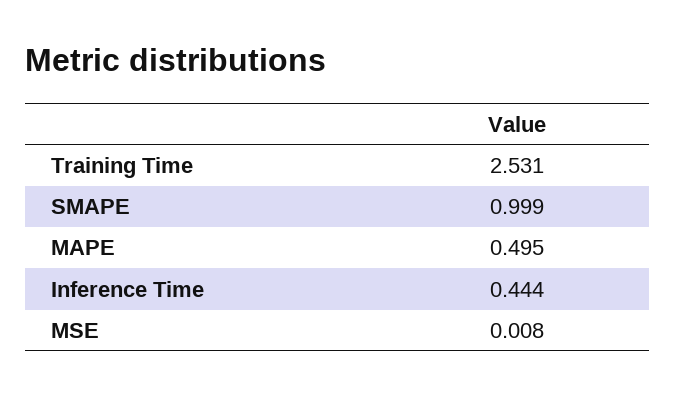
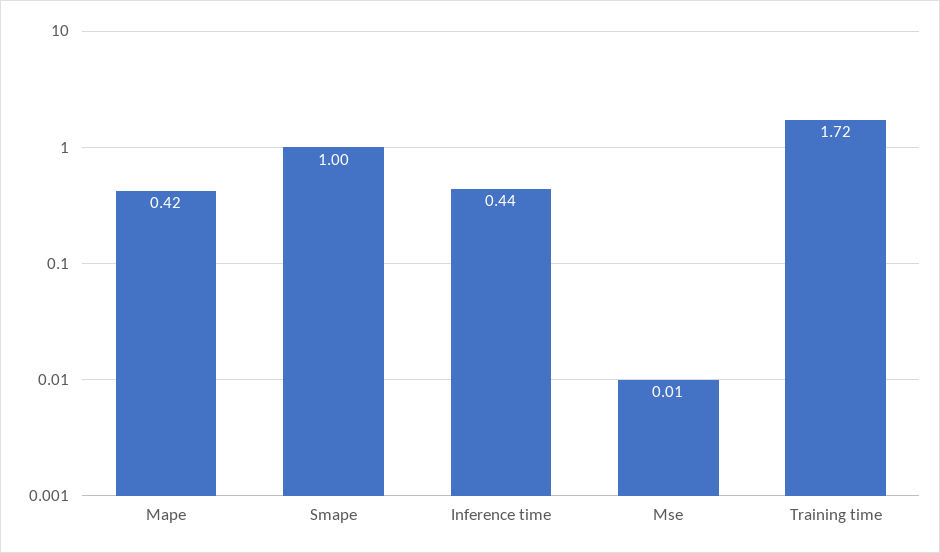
  {
-   "Training Time": 2.531,
+   "Training Time": 1.72,
    "SMAPE": 0.999,
-   "MAPE": 0.495,
+   "MAPE": 0.42,
    "Inference Time": 0.444,
    "MSE": 0.008
  }

